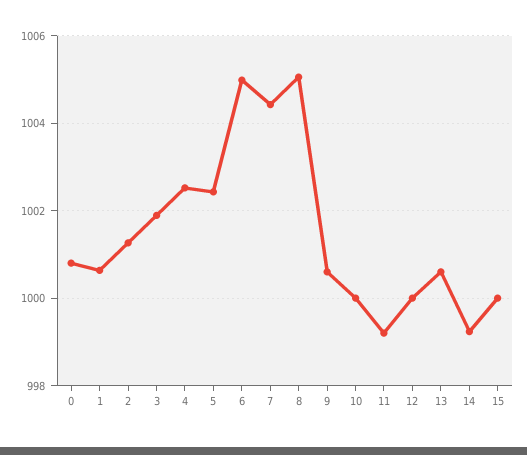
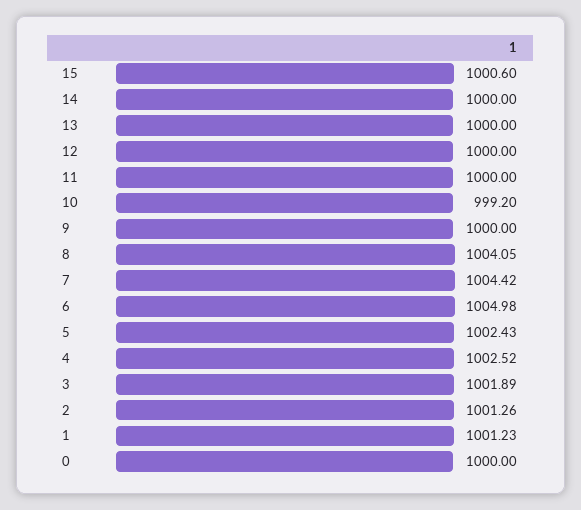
  {
-   "0": 1000.8,
+   "0": 1000,
-   "1": 1000.6,
+   "1": 1001.23,
    "2": 1001.26,
    "3": 1001.89,
    "4": 1002.52,
    "5": 1002.43,
    "6": 1004.98,
    "7": 1004.42,
-   "8": 1005,
+   "8": 1004.05,
-   "9": 1000.6,
+   "9": 1000,
-   "10": 1000,
+   "10": 999.2,
-   "11": 999.2,
+   "11": 1000,
    "12": 1000,
-   "13": 1000.6,
+   "13": 1000,
-   "14": 999.2,
+   "14": 1000,
-   "15": 1000
+   "15": 1000.6
  }

